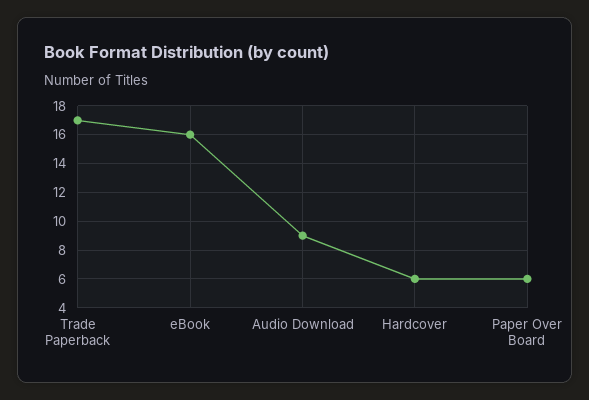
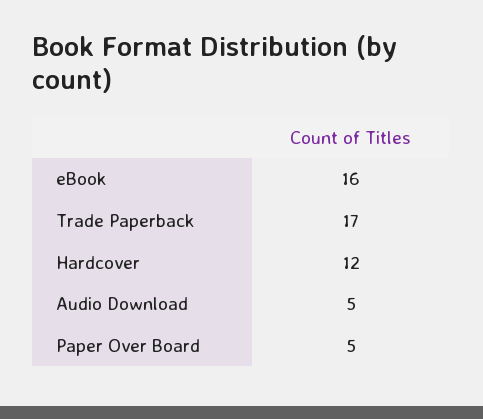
  {
    "Trade Paperback": 17,
    "eBook": 16,
-   "Audio Download": 9,
+   "Audio Download": 5,
-   "Hardcover": 6,
+   "Hardcover": 12,
-   "Paper Over Board": 6
+   "Paper Over Board": 5
  }

